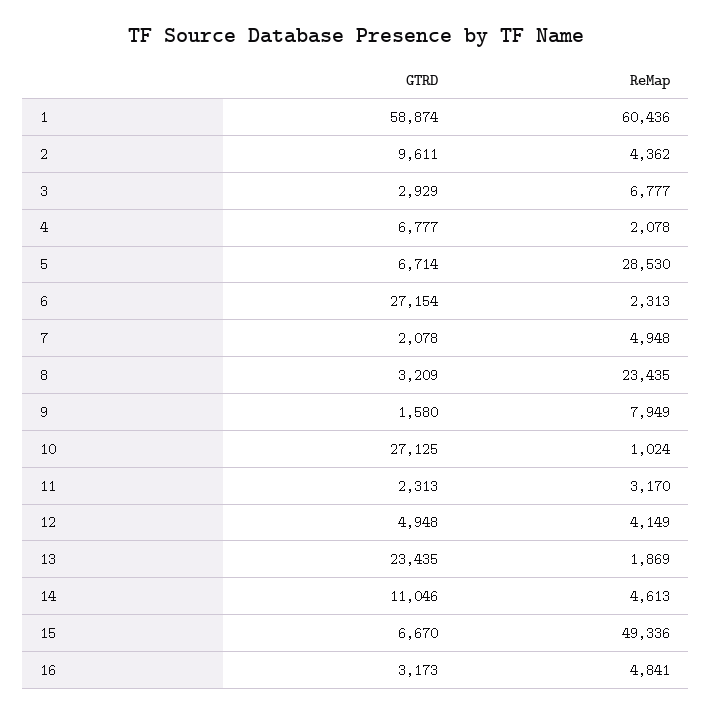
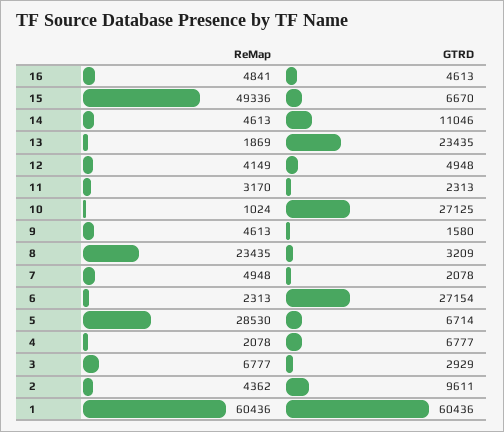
  {
    "GTRD": {
-     "1": 58874,
+     "1": 60436,
      "2": 9611,
      "3": 2929,
      "4": 6777,
      "5": 6714,
      "6": 27154,
      "7": 2078,
      "8": 3209,
      "9": 1580,
      "10": 27125,
      "11": 2313,
      "12": 4948,
      "13": 23435,
      "14": 11046,
      "15": 6670,
-     "16": 3173
+     "16": 4613
    },
    "ReMap": {
      "1": 60436,
      "2": 4362,
      "3": 6777,
      "4": 2078,
      "5": 28530,
      "6": 2313,
      "7": 4948,
      "8": 23435,
-     "9": 7949,
+     "9": 4613,
      "10": 1024,
      "11": 3170,
      "12": 4149,
      "13": 1869,
      "14": 4613,
      "15": 49336,
      "16": 4841
    }
  }

